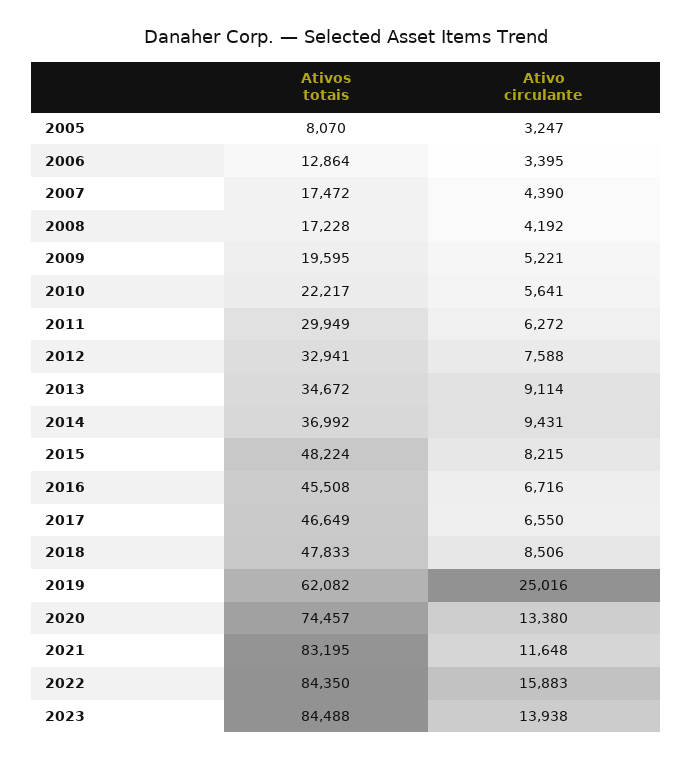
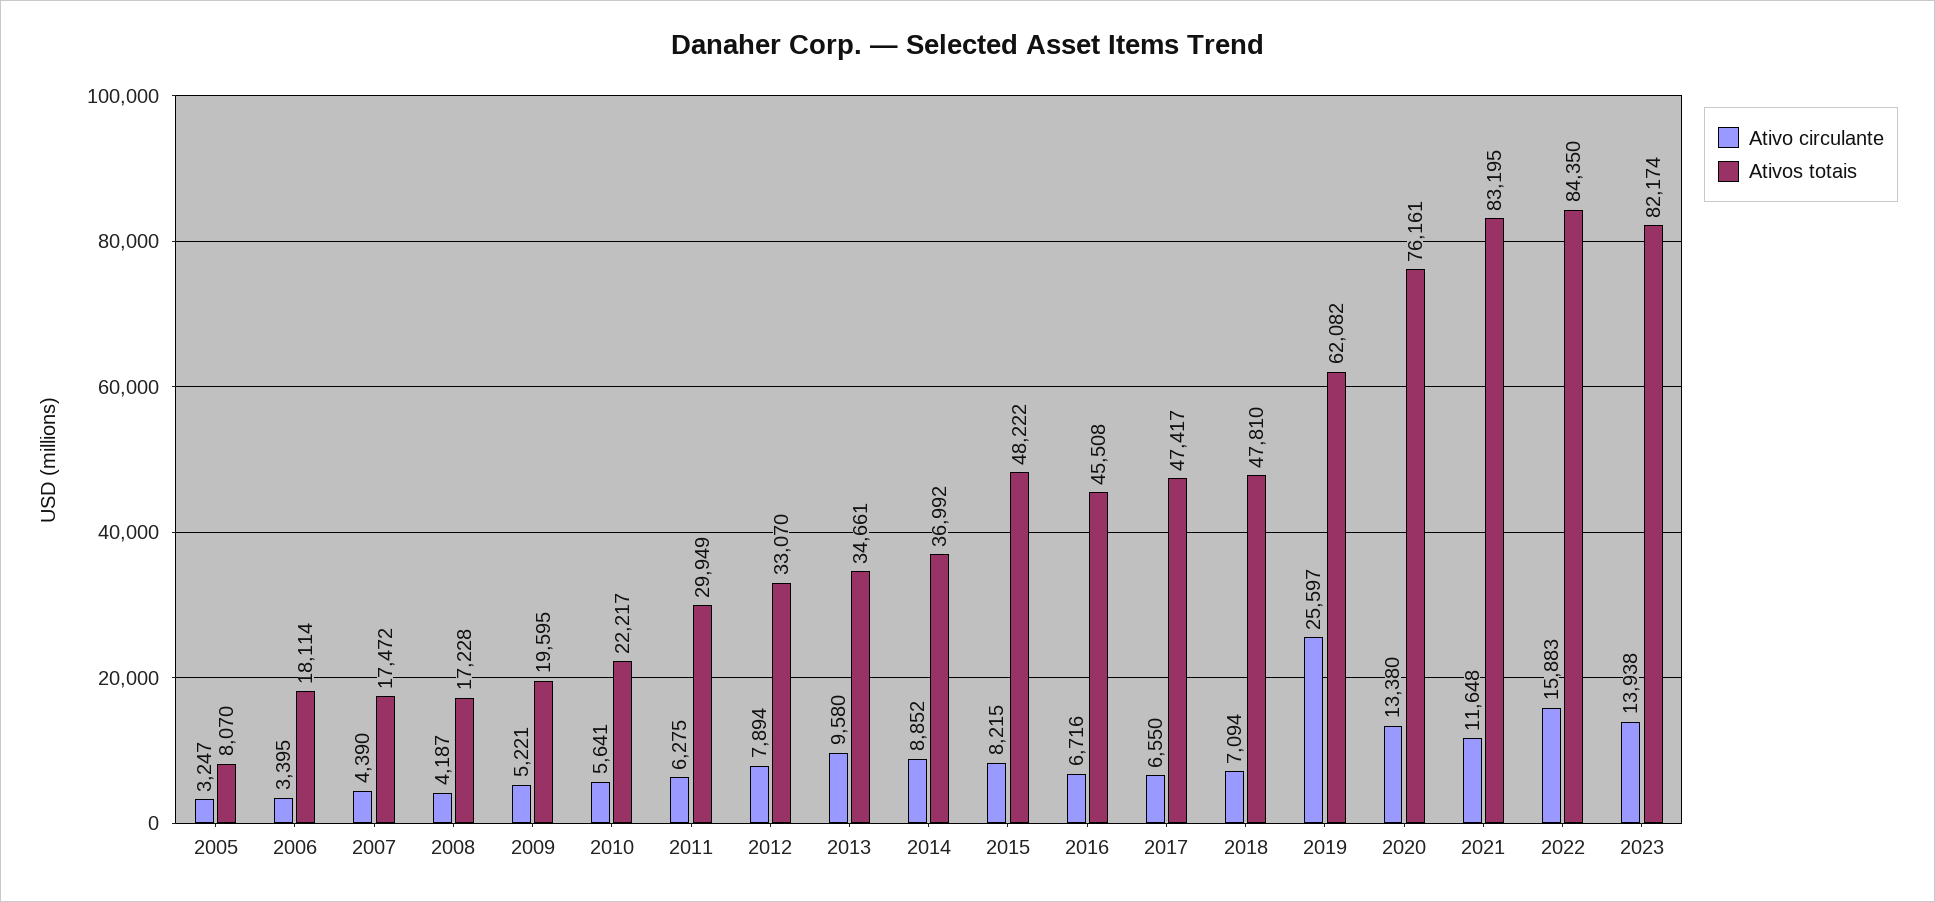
  {
    "Ativos totais": {
      "2005": 8070,
-     "2006": 12864,
+     "2006": 18114,
      "2007": 17472,
      "2008": 17228,
      "2009": 19595,
      "2010": 22217,
      "2011": 29949,
-     "2012": 32941,
+     "2012": 33070,
-     "2013": 34672,
+     "2013": 34661,
      "2014": 36992,
-     "2015": 48224,
+     "2015": 48222,
      "2016": 45508,
-     "2017": 46649,
+     "2017": 47417,
-     "2018": 47833,
+     "2018": 47810,
      "2019": 62082,
-     "2020": 74457,
+     "2020": 76161,
      "2021": 83195,
      "2022": 84350,
-     "2023": 84488
+     "2023": 82174
    },
    "Ativo circulante": {
      "2005": 3247,
      "2006": 3395,
      "2007": 4390,
-     "2008": 4192,
+     "2008": 4187,
      "2009": 5221,
      "2010": 5641,
-     "2011": 6272,
+     "2011": 6275,
-     "2012": 7588,
+     "2012": 7894,
-     "2013": 9114,
+     "2013": 9580,
-     "2014": 9431,
+     "2014": 8852,
      "2015": 8215,
      "2016": 6716,
      "2017": 6550,
-     "2018": 8506,
+     "2018": 7094,
-     "2019": 25016,
+     "2019": 25597,
      "2020": 13380,
      "2021": 11648,
      "2022": 15883,
      "2023": 13938
    }
  }

